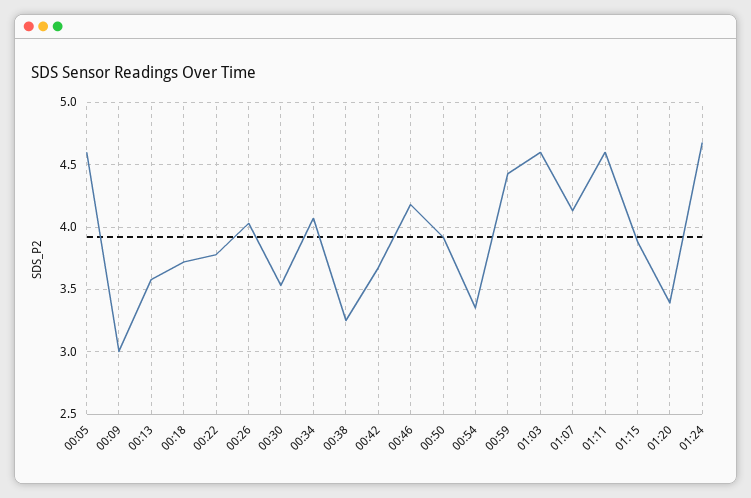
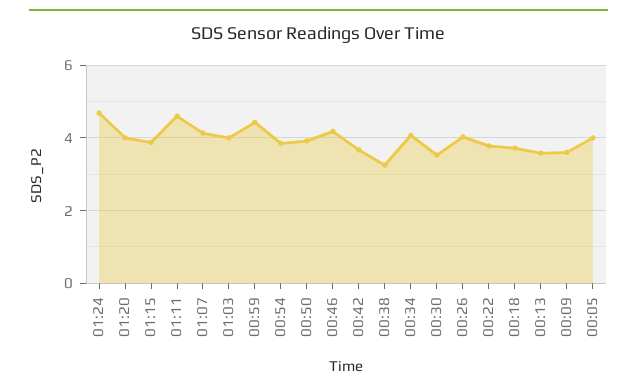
  {
-   "00:05": 4.6,
+   "00:05": 4,
-   "00:09": 3,
+   "00:09": 3.6,
    "00:13": 3.6,
    "00:18": 3.7,
    "00:22": 3.8,
    "00:26": 4.05,
    "00:30": 3.55,
    "00:34": 4.05,
    "00:38": 3.25,
    "00:42": 3.65,
    "00:46": 4.2,
    "00:50": 3.9,
-   "00:54": 3.35,
+   "00:54": 3.8,
    "00:59": 4.45,
-   "01:03": 4.6,
+   "01:03": 4,
    "01:07": 4.15,
    "01:11": 4.6,
    "01:15": 3.9,
-   "01:20": 3.4,
+   "01:20": 4,
    "01:24": 4.7
  }

